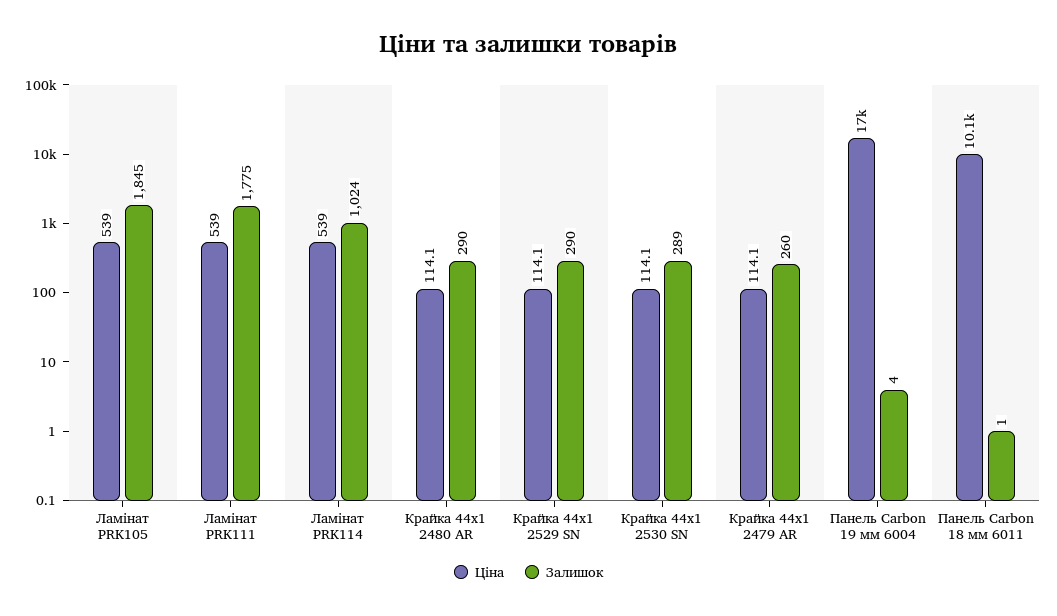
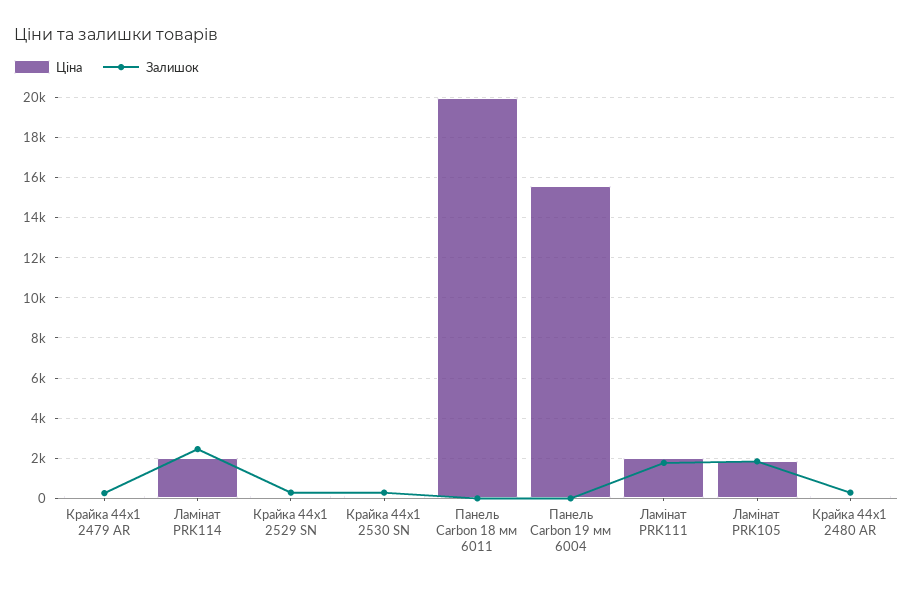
  {
    "Ціна": {
-     "Ламінат PRK105": 539,
+     "Ламінат PRK105": 2000,
-     "Ламінат PRK111": 539,
+     "Ламінат PRK111": 2000,
-     "Ламінат PRK114": 539,
+     "Ламінат PRK114": 2000,
      "Крайка 44x1 2480 AR": 114.1,
      "Крайка 44x1 2529 SN": 114.1,
      "Крайка 44x1 2530 SN": 114.1,
      "Крайка 44x1 2479 AR": 114.1,
-     "Панель Carbon 19 мм 6004": 17000,
+     "Панель Carbon 19 мм 6004": 15500,
-     "Панель Carbon 18 мм 6011": 10100
+     "Панель Carbon 18 мм 6011": 20000
    },
    "Залишок": {
      "Ламінат PRK105": 1845,
      "Ламінат PRK111": 1775,
-     "Ламінат PRK114": 1024,
+     "Ламінат PRK114": 2500,
      "Крайка 44x1 2480 AR": 290,
      "Крайка 44x1 2529 SN": 290,
      "Крайка 44x1 2530 SN": 289,
      "Крайка 44x1 2479 AR": 260,
      "Панель Carbon 19 мм 6004": 4,
      "Панель Carbon 18 мм 6011": 1
    }
  }

